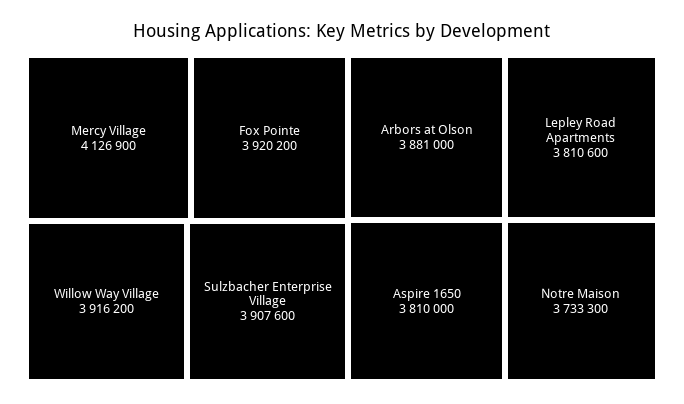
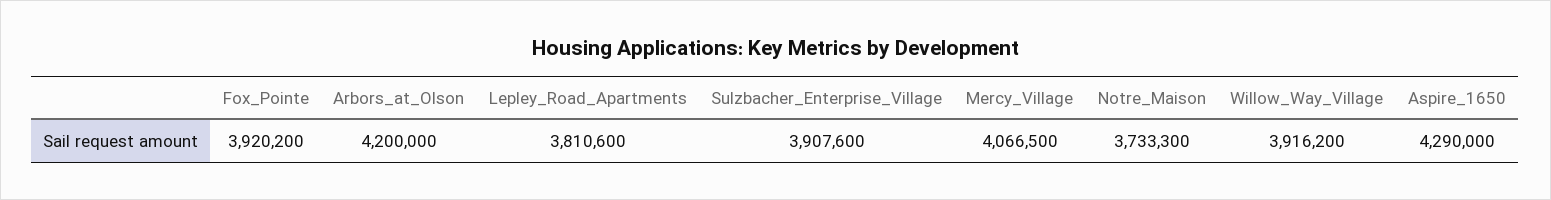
  {
-   "Mercy Village": 4126900,
+   "Mercy Village": 4066500,
    "Fox Pointe": 3920200,
    "Willow Way Village": 3916200,
    "Sulzbacher Enterprise Village": 3907600,
-   "Arbors at Olson": 3881000,
+   "Arbors at Olson": 4200000,
    "Lepley Road Apartments": 3810600,
-   "Aspire 1650": 3810000,
+   "Aspire 1650": 4290000,
    "Notre Maison": 3733300
  }

